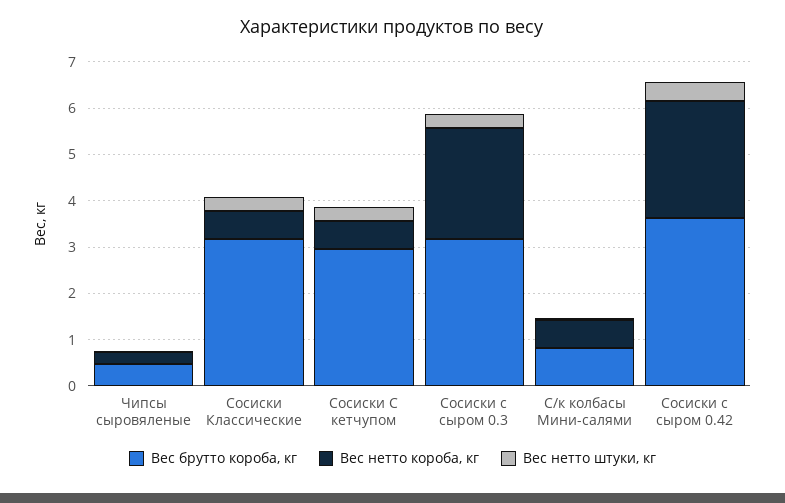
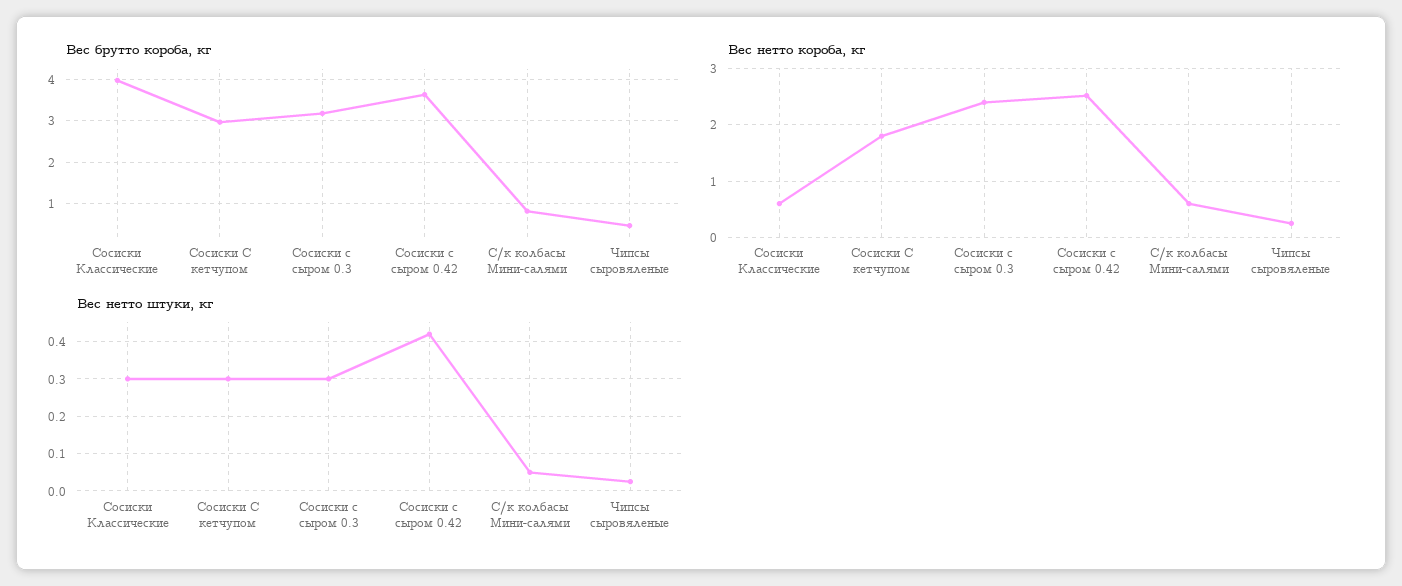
  {
    "Вес брутто короба, кг": {
      "Чипсы сыровяленые": 0.4,
-     "Сосиски Классические": 3.2,
+     "Сосиски Классические": 4,
      "Сосиски С кетчупом": 3,
      "Сосиски с сыром 0.3": 3.2,
      "С/к колбасы Мини-салями": 0.8,
      "Сосиски с сыром 0.42": 3.6
    },
    "Вес нетто короба, кг": {
      "Чипсы сыровяленые": 0.2,
      "Сосиски Классические": 0.6,
-     "Сосиски С кетчупом": 0.6,
+     "Сосиски С кетчупом": 1.8,
      "Сосиски с сыром 0.3": 2.4,
      "С/к колбасы Мини-салями": 0.6,
      "Сосиски с сыром 0.42": 2.6
    },
    "Вес нетто штуки, кг": {
      "Чипсы сыровяленые": 0.02,
      "Сосиски Классические": 0.3,
      "Сосиски С кетчупом": 0.3,
      "Сосиски с сыром 0.3": 0.3,
      "С/к колбасы Мини-салями": 0.06,
      "Сосиски с сыром 0.42": 0.42
    }
  }

